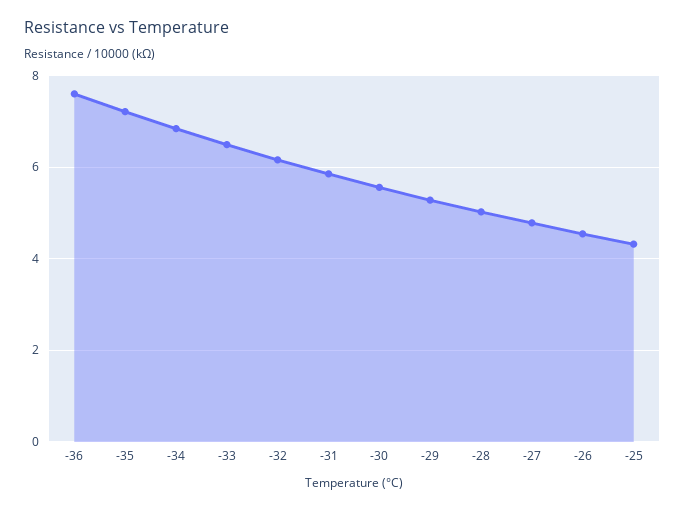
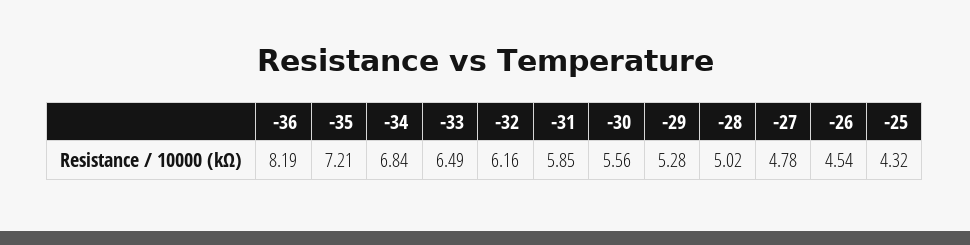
  {
-   "-36": 7.6,
+   "-36": 8.19,
    "-35": 7.21,
    "-34": 6.84,
    "-33": 6.49,
    "-32": 6.16,
    "-31": 5.85,
    "-30": 5.56,
    "-29": 5.28,
    "-28": 5.02,
    "-27": 4.78,
    "-26": 4.54,
    "-25": 4.32
  }

